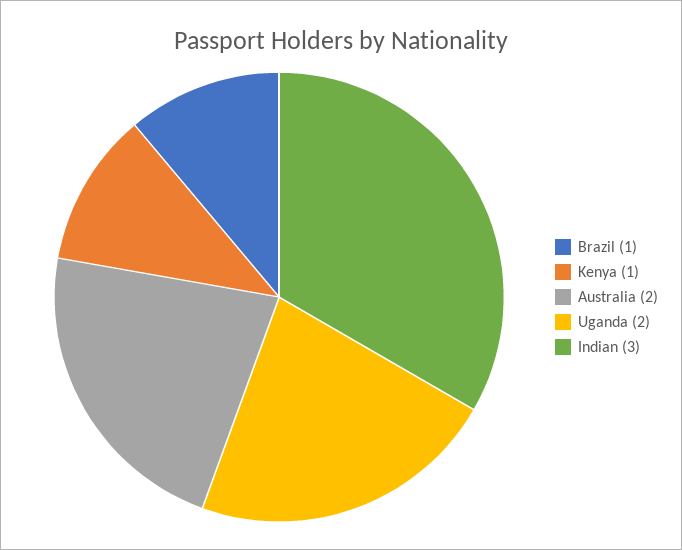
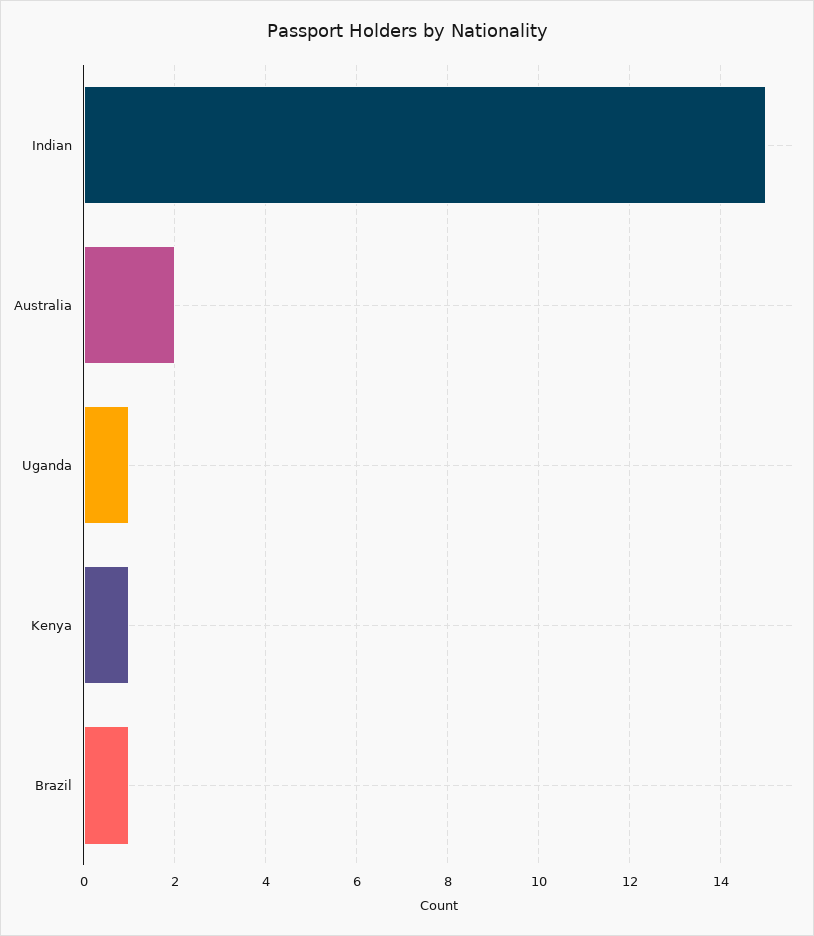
  {
    "Brazil": 1,
    "Kenya": 1,
    "Australia": 2,
-   "Uganda": 2,
+   "Uganda": 1,
-   "Indian": 3
+   "Indian": 15
  }

